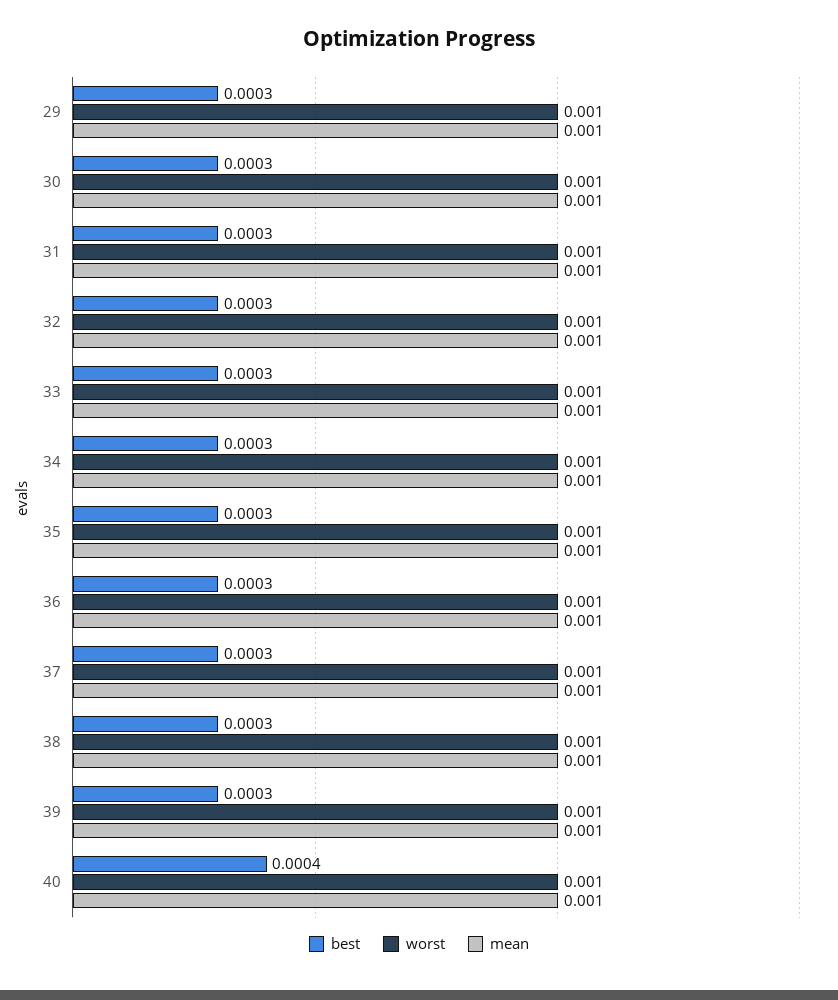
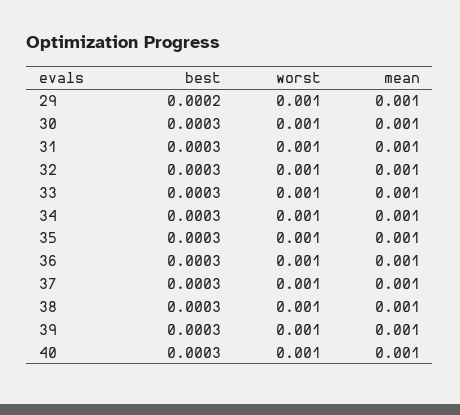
  {
    "best": {
-     "29": 0.0003,
+     "29": 0.0002,
      "30": 0.0003,
      "31": 0.0003,
      "32": 0.0003,
      "33": 0.0003,
      "34": 0.0003,
      "35": 0.0003,
      "36": 0.0003,
      "37": 0.0003,
      "38": 0.0003,
      "39": 0.0003,
-     "40": 0.0004
+     "40": 0.0003
    },
    "worst": {
      "29": 0.001,
      "30": 0.001,
      "31": 0.001,
      "32": 0.001,
      "33": 0.001,
      "34": 0.001,
      "35": 0.001,
      "36": 0.001,
      "37": 0.001,
      "38": 0.001,
      "39": 0.001,
      "40": 0.001
    },
    "mean": {
      "29": 0.001,
      "30": 0.001,
      "31": 0.001,
      "32": 0.001,
      "33": 0.001,
      "34": 0.001,
      "35": 0.001,
      "36": 0.001,
      "37": 0.001,
      "38": 0.001,
      "39": 0.001,
      "40": 0.001
    }
  }

